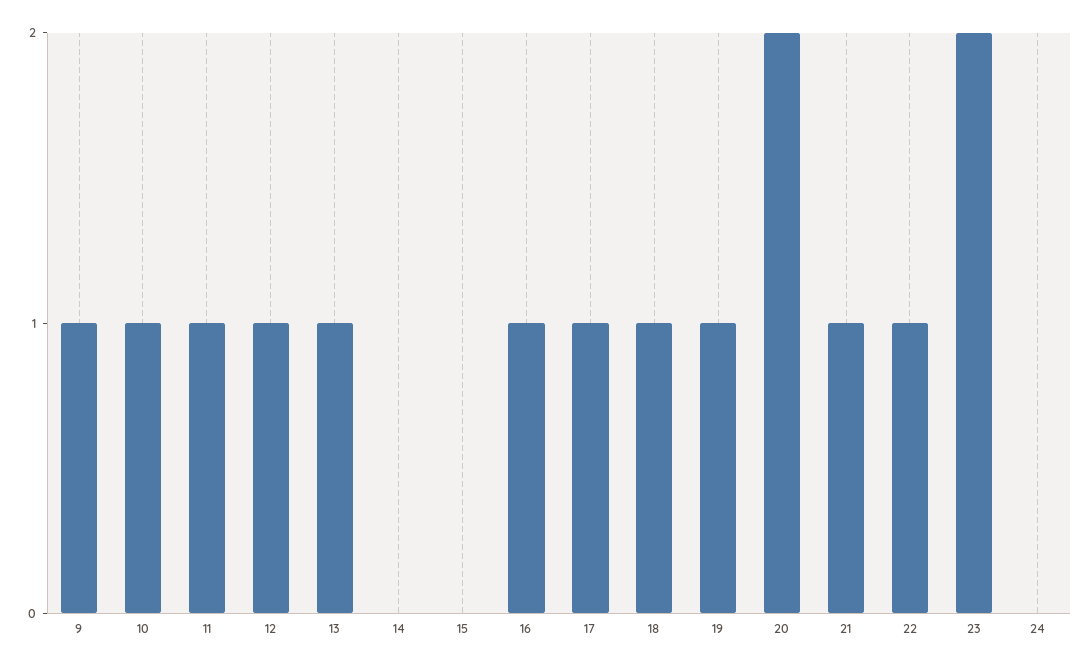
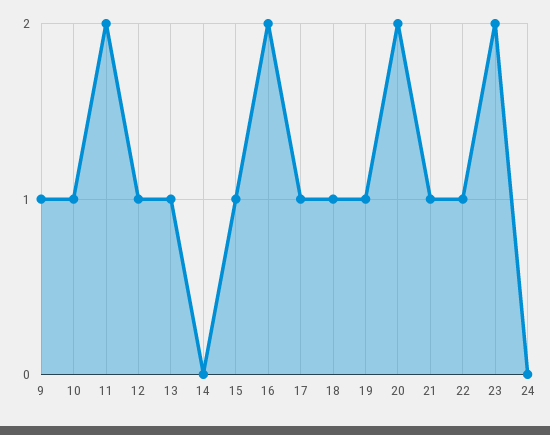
  {
    "9": 1,
    "10": 1,
-   "11": 1,
+   "11": 2,
    "12": 1,
    "13": 1,
    "14": 0,
-   "15": 0,
+   "15": 1,
-   "16": 1,
+   "16": 2,
    "17": 1,
    "18": 1,
    "19": 1,
    "20": 2,
    "21": 1,
    "22": 1,
    "23": 2,
    "24": 0
  }

